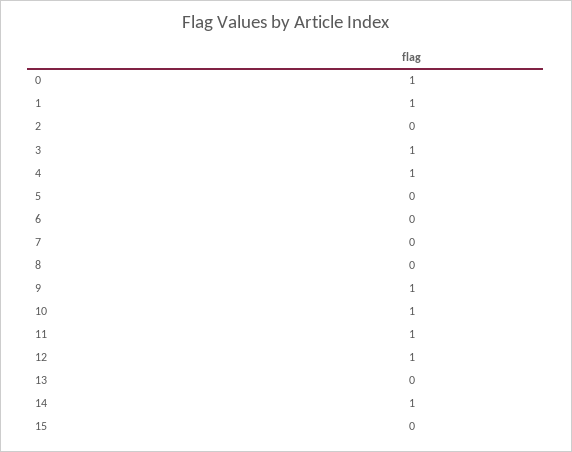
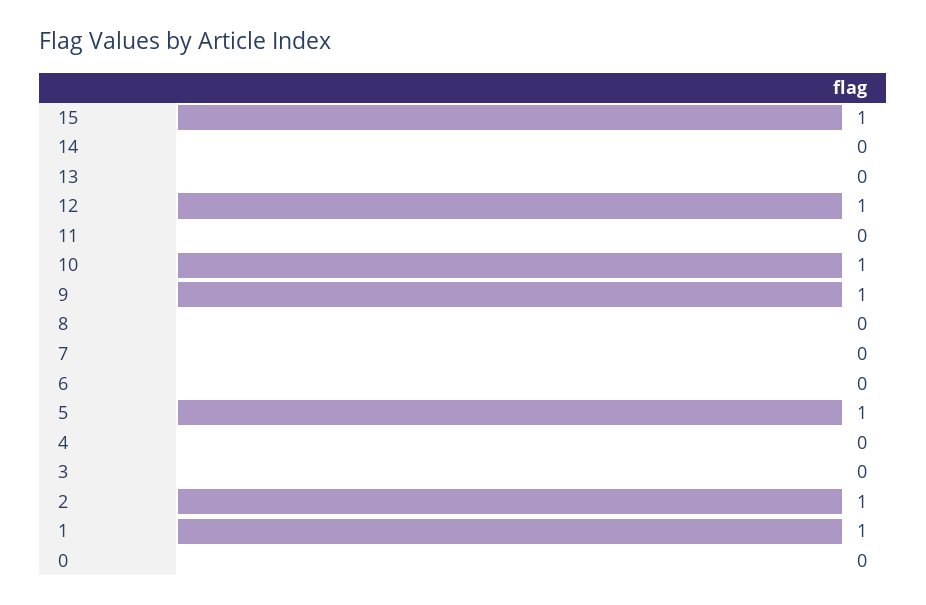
  {
-   "0": 1,
+   "0": 0,
    "1": 1,
-   "2": 0,
+   "2": 1,
-   "3": 1,
+   "3": 0,
-   "4": 1,
+   "4": 0,
-   "5": 0,
+   "5": 1,
    "6": 0,
    "7": 0,
    "8": 0,
    "9": 1,
    "10": 1,
-   "11": 1,
+   "11": 0,
    "12": 1,
    "13": 0,
-   "14": 1,
+   "14": 0,
-   "15": 0
+   "15": 1
  }

